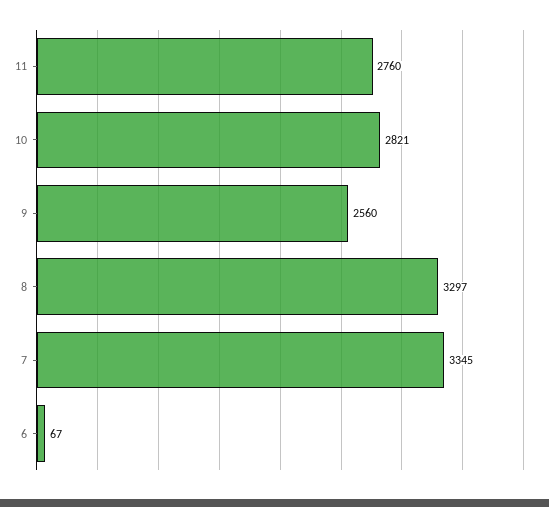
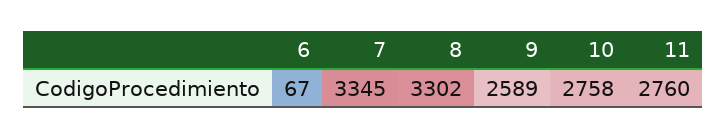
  {
    "11": 2760,
-   "10": 2821,
+   "10": 2758,
-   "9": 2560,
+   "9": 2589,
-   "8": 3297,
+   "8": 3302,
    "7": 3345,
    "6": 67
  }

